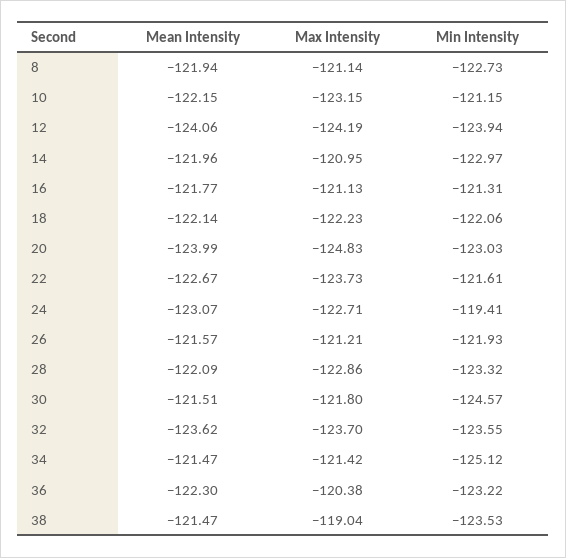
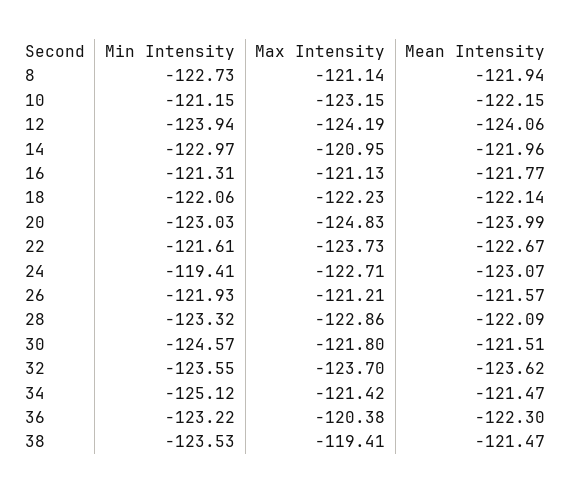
  {
    "Mean Intensity": {
      "8": -121.94,
      "10": -122.15,
      "12": -124.06,
      "14": -121.96,
      "16": -121.77,
      "18": -122.14,
      "20": -123.99,
      "22": -122.67,
      "24": -123.07,
      "26": -121.57,
      "28": -122.09,
      "30": -121.51,
      "32": -123.62,
      "34": -121.47,
      "36": -122.3,
      "38": -121.47
    },
    "Max Intensity": {
      "8": -121.14,
      "10": -123.15,
      "12": -124.19,
      "14": -120.95,
      "16": -121.13,
      "18": -122.23,
      "20": -124.83,
      "22": -123.73,
      "24": -122.71,
      "26": -121.21,
      "28": -122.86,
      "30": -121.8,
      "32": -123.7,
      "34": -121.42,
      "36": -120.38,
-     "38": -119.04
+     "38": -119.41
    },
    "Min Intensity": {
      "8": -122.73,
      "10": -121.15,
      "12": -123.94,
      "14": -122.97,
      "16": -121.31,
      "18": -122.06,
      "20": -123.03,
      "22": -121.61,
      "24": -119.41,
      "26": -121.93,
      "28": -123.32,
      "30": -124.57,
      "32": -123.55,
      "34": -125.12,
      "36": -123.22,
      "38": -123.53
    }
  }

